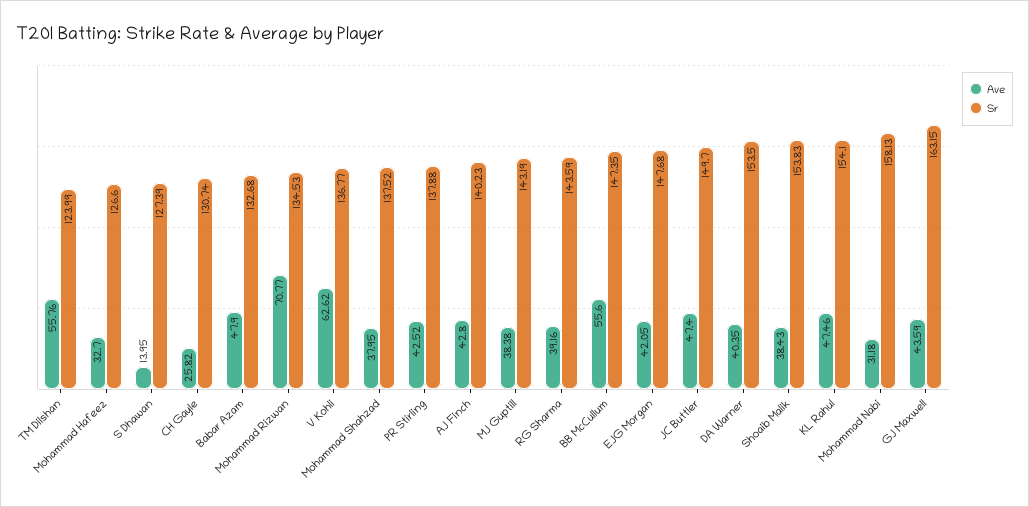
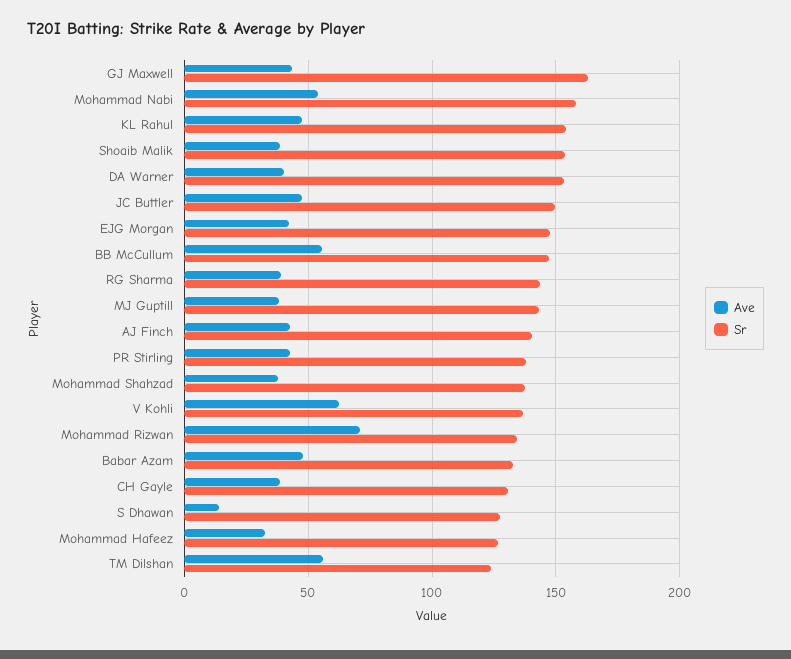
  {
    "Ave": {
      "TM Dilshan": 55.76,
      "Mohammad Hafeez": 32.7,
      "S Dhawan": 13.95,
-     "CH Gayle": 25.82,
+     "CH Gayle": 40,
      "Babar Azam": 47.9,
      "Mohammad Rizwan": 70.77,
      "V Kohli": 62.62,
      "Mohammad Shahzad": 37.95,
      "PR Stirling": 42.52,
      "AJ Finch": 42.8,
      "MJ Guptill": 38.38,
      "RG Sharma": 39.16,
      "BB McCullum": 55.6,
      "EJG Morgan": 42.05,
      "JC Buttler": 47.4,
      "DA Warner": 40.35,
      "Shoaib Malik": 38.43,
      "KL Rahul": 47.46,
-     "Mohammad Nabi": 31.18,
+     "Mohammad Nabi": 55,
      "GJ Maxwell": 43.59
    },
    "Sr": {
      "TM Dilshan": 123.99,
      "Mohammad Hafeez": 126.6,
      "S Dhawan": 127.39,
      "CH Gayle": 130.74,
      "Babar Azam": 132.68,
      "Mohammad Rizwan": 134.53,
      "V Kohli": 136.77,
      "Mohammad Shahzad": 137.52,
      "PR Stirling": 137.88,
      "AJ Finch": 140.23,
      "MJ Guptill": 143.19,
      "RG Sharma": 143.59,
      "BB McCullum": 147.35,
      "EJG Morgan": 147.68,
      "JC Buttler": 149.7,
      "DA Warner": 153.5,
      "Shoaib Malik": 153.83,
      "KL Rahul": 154.1,
      "Mohammad Nabi": 158.13,
      "GJ Maxwell": 163.15
    }
  }

